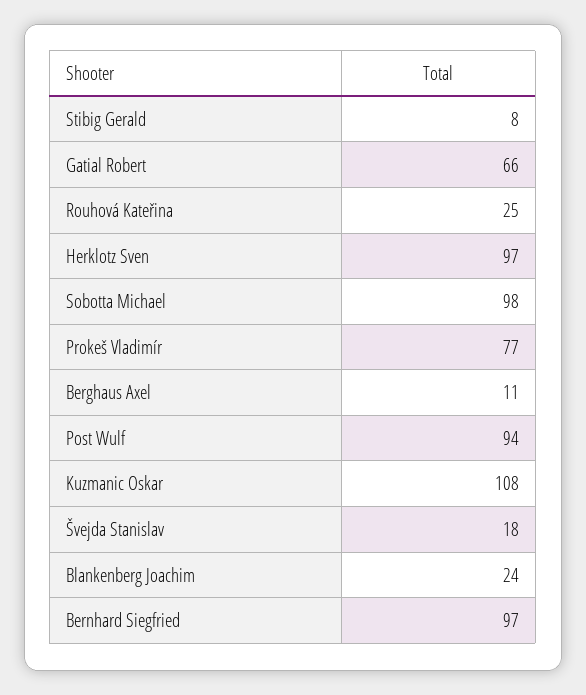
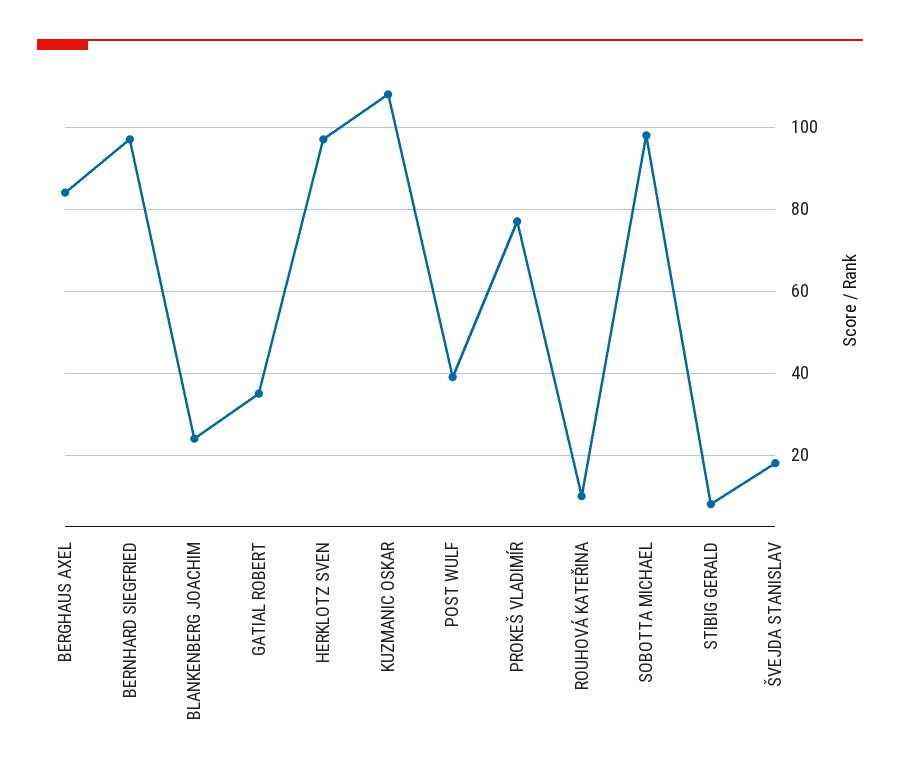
  {
    "Stibig Gerald": 8,
-   "Gatial Robert": 66,
+   "Gatial Robert": 35,
-   "Rouhová Kateřina": 25,
+   "Rouhová Kateřina": 10,
    "Herklotz Sven": 97,
    "Sobotta Michael": 98,
    "Prokeš Vladimír": 77,
-   "Berghaus Axel": 11,
+   "Berghaus Axel": 85,
-   "Post Wulf": 94,
+   "Post Wulf": 40,
    "Kuzmanic Oskar": 108,
    "Švejda Stanislav": 18,
    "Blankenberg Joachim": 24,
    "Bernhard Siegfried": 97
  }

